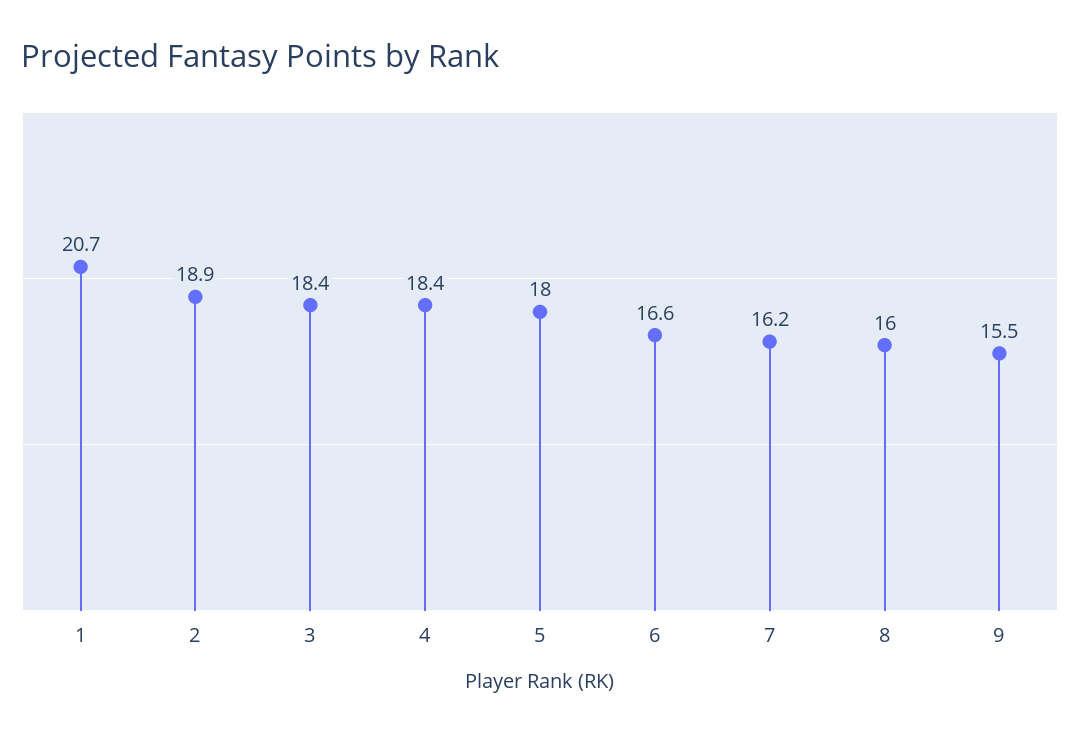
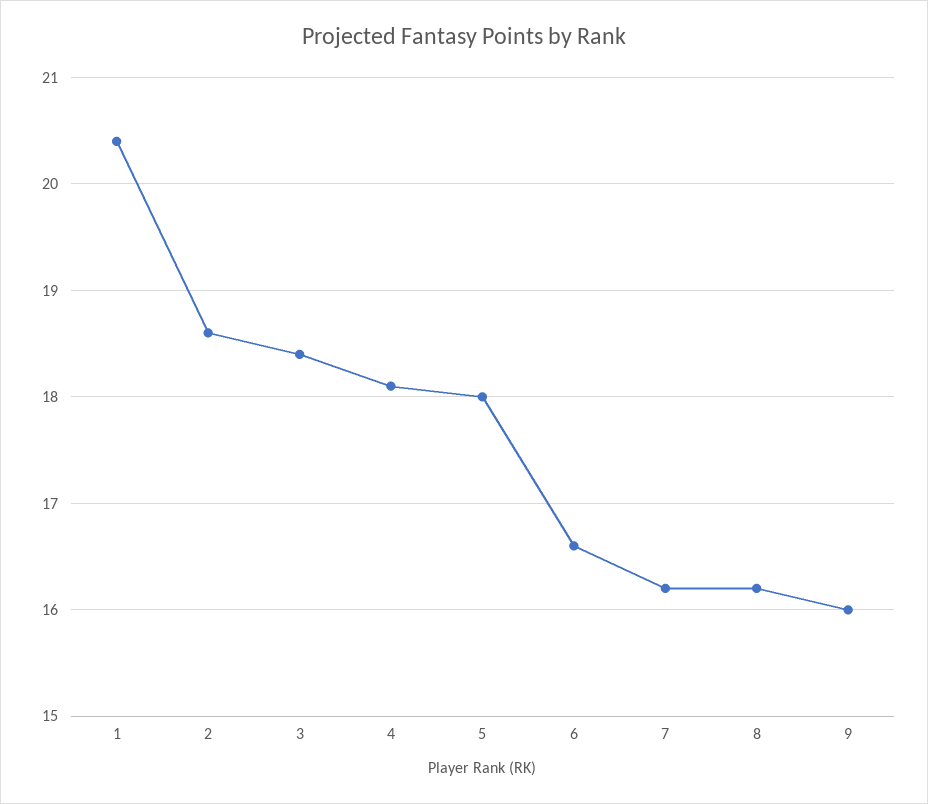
  {
-   "1": 20.7,
+   "1": 20.4,
-   "2": 18.9,
+   "2": 18.6,
    "3": 18.4,
-   "4": 18.4,
+   "4": 18.1,
    "5": 18,
    "6": 16.6,
    "7": 16.2,
-   "8": 16,
+   "8": 16.2,
-   "9": 15.5
+   "9": 16
  }

